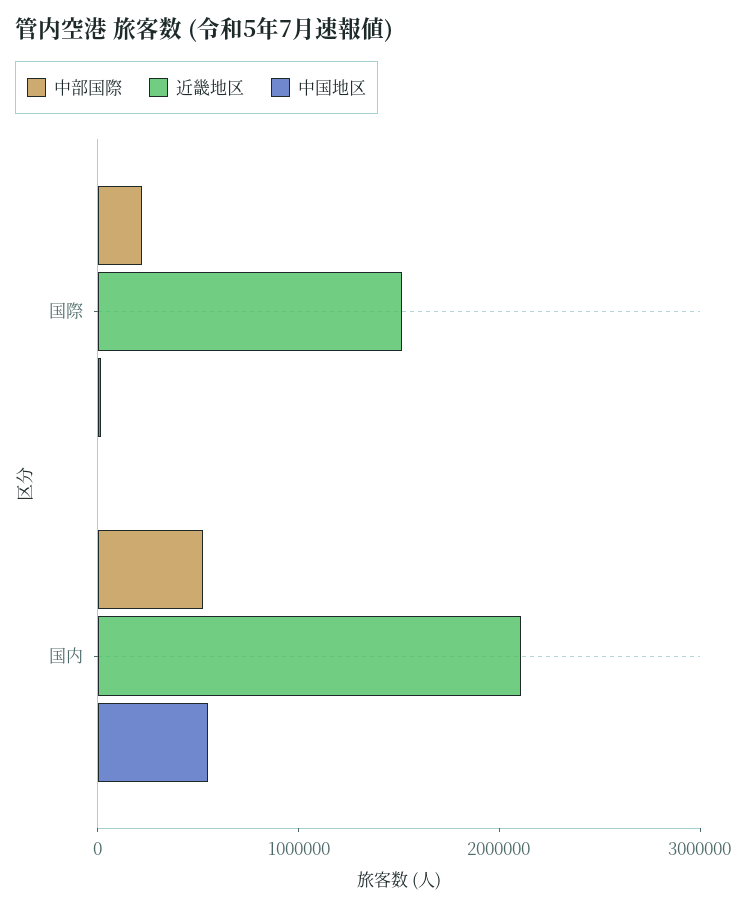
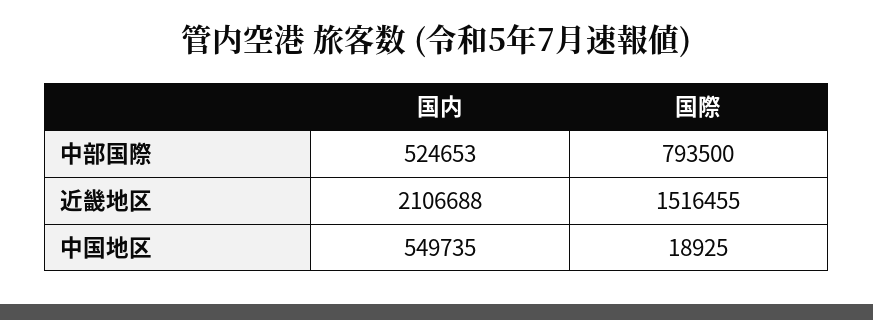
  {
    "中部国際": {
-     "国際": 200000,
+     "国際": 793500,
      "国内": 524653
    },
    "近畿地区": {
      "国際": 1516455,
      "国内": 2106688
    },
    "中国地区": {
      "国際": 18925,
      "国内": 549735
    }
  }

